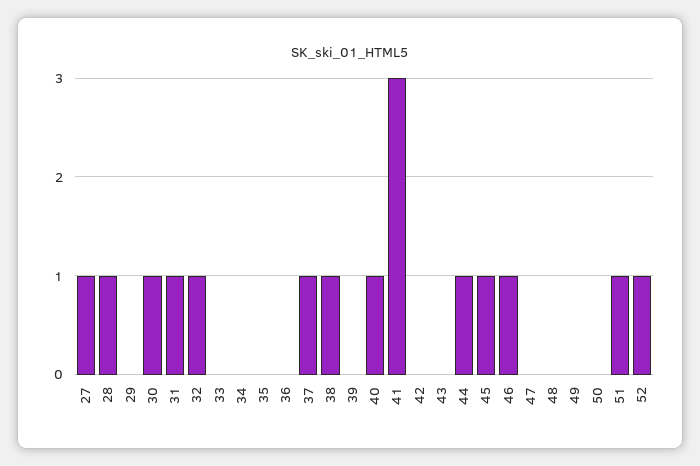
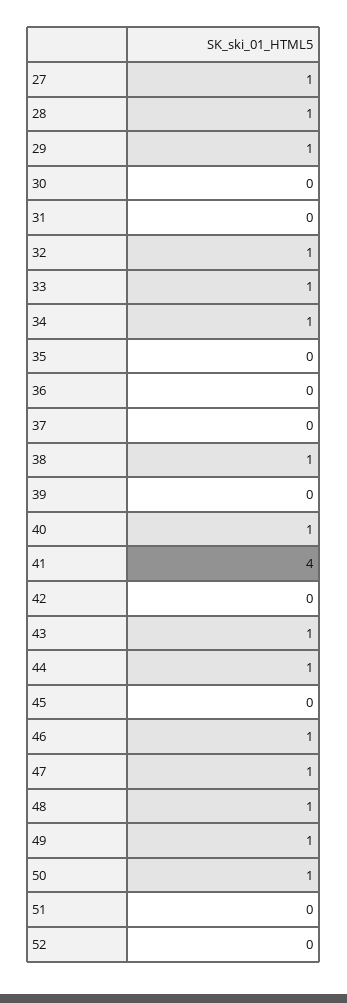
  {
    "27": 1,
    "28": 1,
-   "29": 0,
+   "29": 1,
-   "30": 1,
+   "30": 0,
-   "31": 1,
+   "31": 0,
    "32": 1,
-   "33": 0,
+   "33": 1,
-   "34": 0,
+   "34": 1,
    "35": 0,
    "36": 0,
-   "37": 1,
+   "37": 0,
    "38": 1,
    "39": 0,
    "40": 1,
-   "41": 3,
+   "41": 4,
    "42": 0,
-   "43": 0,
+   "43": 1,
    "44": 1,
-   "45": 1,
+   "45": 0,
    "46": 1,
-   "47": 0,
+   "47": 1,
-   "48": 0,
+   "48": 1,
-   "49": 0,
+   "49": 1,
-   "50": 0,
+   "50": 1,
-   "51": 1,
+   "51": 0,
-   "52": 1
+   "52": 0
  }

